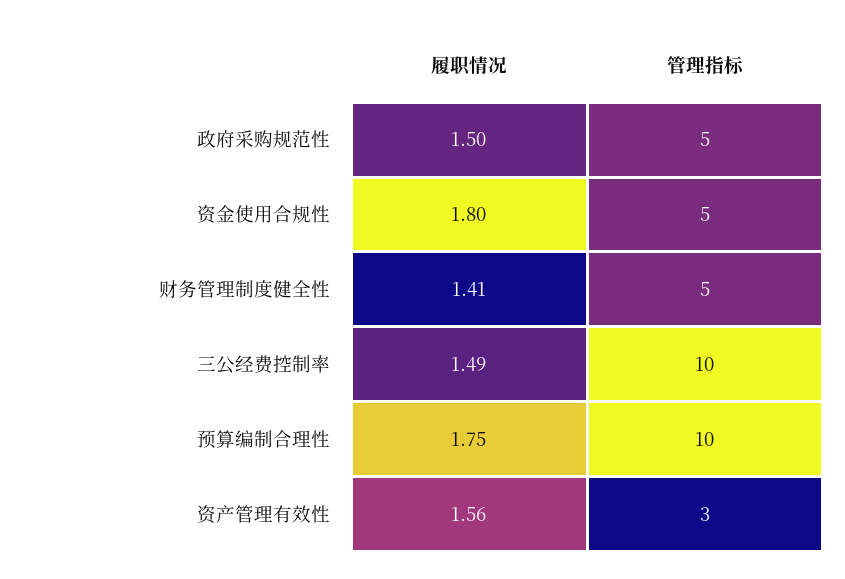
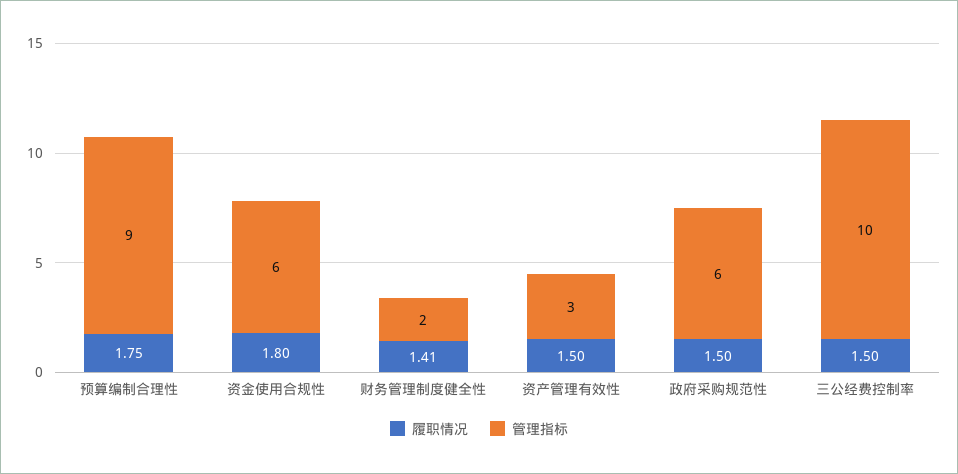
  {
    "履职情况": {
      "政府采购规范性": 1.5,
      "资金使用合规性": 1.8,
      "财务管理制度健全性": 1.41,
-     "三公经费控制率": 1.49,
+     "三公经费控制率": 1.5,
      "预算编制合理性": 1.75,
-     "资产管理有效性": 1.56
+     "资产管理有效性": 1.5
    },
    "管理指标": {
-     "政府采购规范性": 5,
+     "政府采购规范性": 6,
-     "资金使用合规性": 5,
+     "资金使用合规性": 6,
-     "财务管理制度健全性": 5,
+     "财务管理制度健全性": 2,
      "三公经费控制率": 10,
-     "预算编制合理性": 10,
+     "预算编制合理性": 9,
      "资产管理有效性": 3
    }
  }

